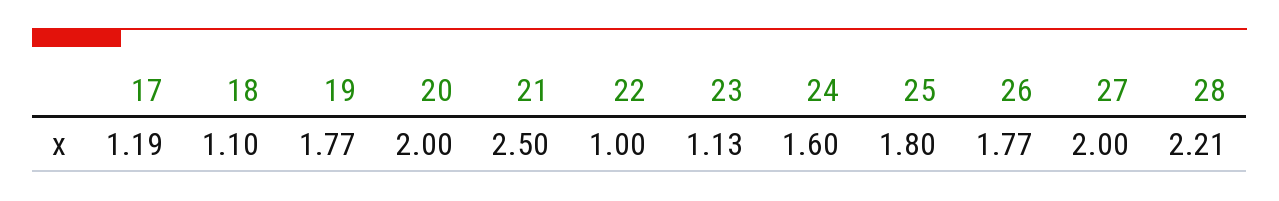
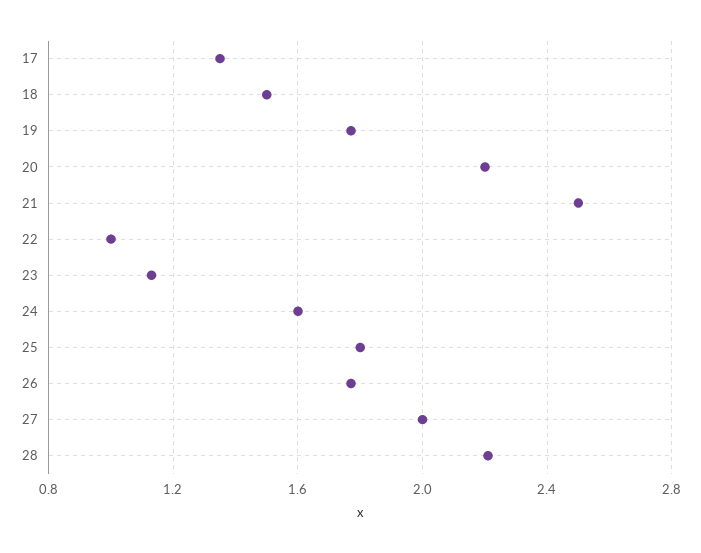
  {
-   "17": 1.19,
+   "17": 1.35,
-   "18": 1.1,
+   "18": 1.5,
    "19": 1.77,
-   "20": 2,
+   "20": 2.2,
    "21": 2.5,
    "22": 1,
    "23": 1.13,
    "24": 1.6,
    "25": 1.8,
    "26": 1.77,
    "27": 2,
    "28": 2.21
  }

